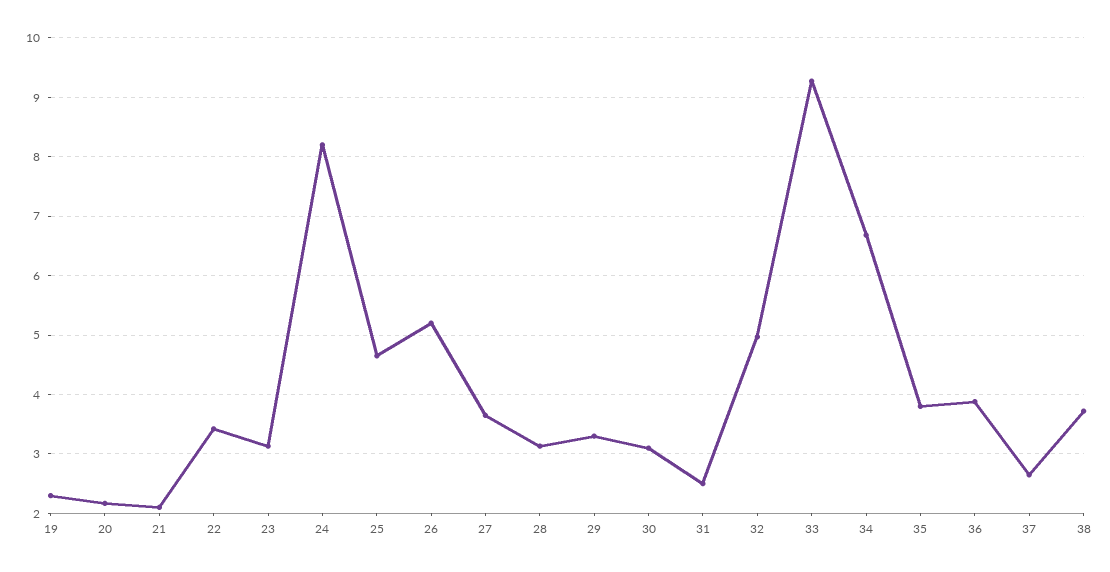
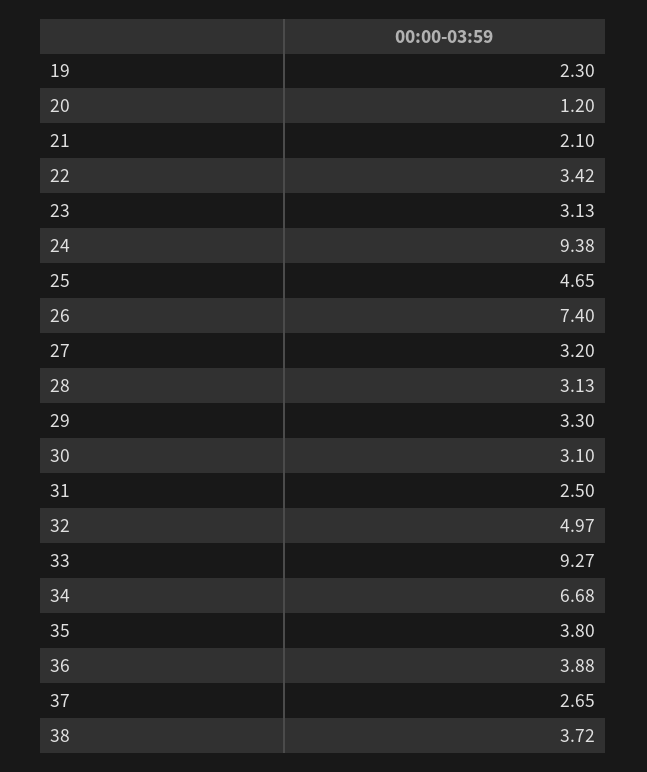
  {
    "19": 2.3,
-   "20": 2.2,
+   "20": 1.2,
    "21": 2.1,
    "22": 3.42,
    "23": 3.13,
-   "24": 8.2,
+   "24": 9.38,
    "25": 4.65,
-   "26": 5.2,
+   "26": 7.4,
-   "27": 3.6,
+   "27": 3.2,
    "28": 3.13,
    "29": 3.3,
    "30": 3.1,
    "31": 2.5,
    "32": 4.97,
    "33": 9.27,
    "34": 6.68,
    "35": 3.8,
    "36": 3.88,
    "37": 2.65,
    "38": 3.72
  }

